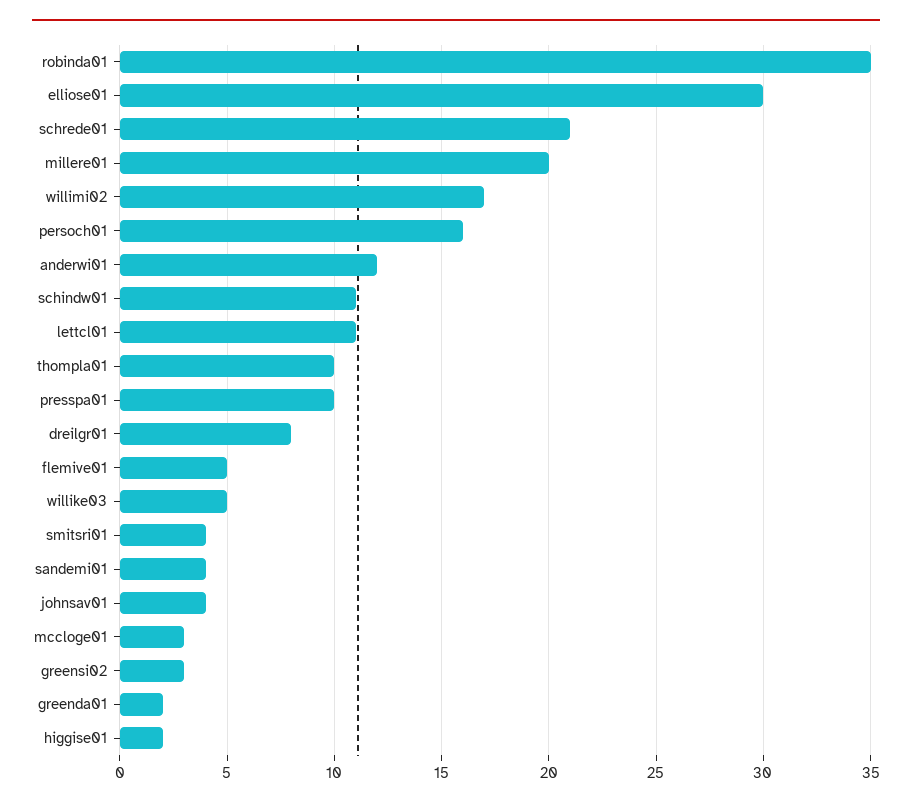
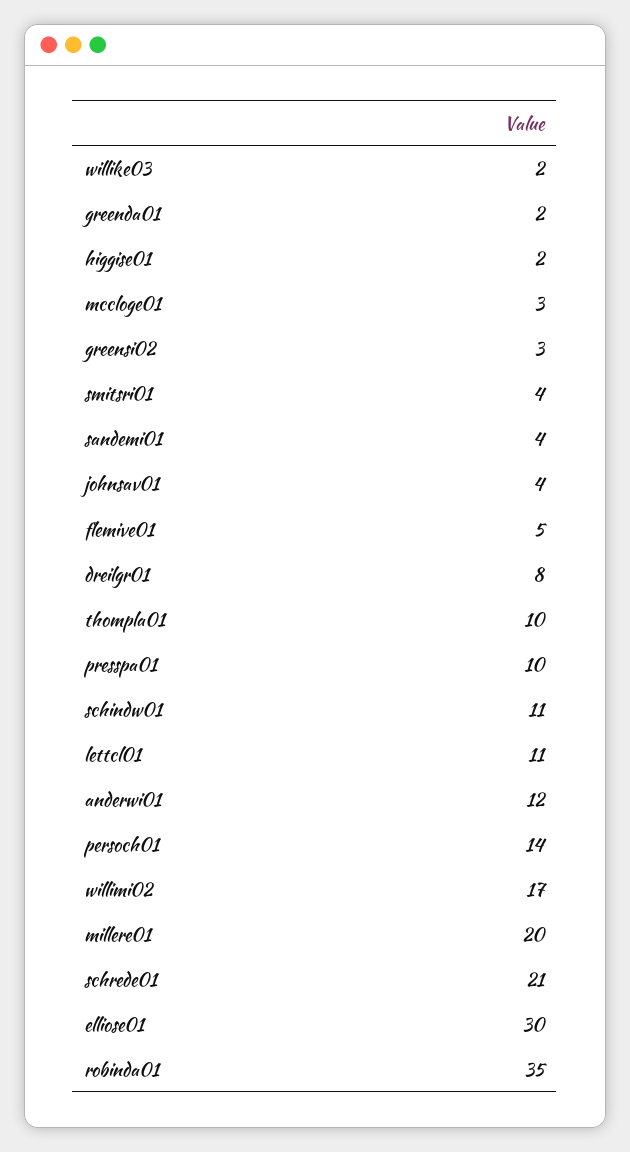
  {
    "robinda01": 35,
    "elliose01": 30,
    "schrede01": 21,
    "millere01": 20,
    "willimi02": 17,
-   "persoch01": 16,
+   "persoch01": 14,
    "anderwi01": 12,
    "schindw01": 11,
    "lettcl01": 11,
    "thompla01": 10,
    "presspa01": 10,
    "dreilgr01": 8,
    "flemive01": 5,
-   "willike03": 5,
+   "willike03": 2,
    "smitsri01": 4,
    "sandemi01": 4,
    "johnsav01": 4,
    "mccloge01": 3,
    "greensi02": 3,
    "greenda01": 2,
    "higgise01": 2
  }

